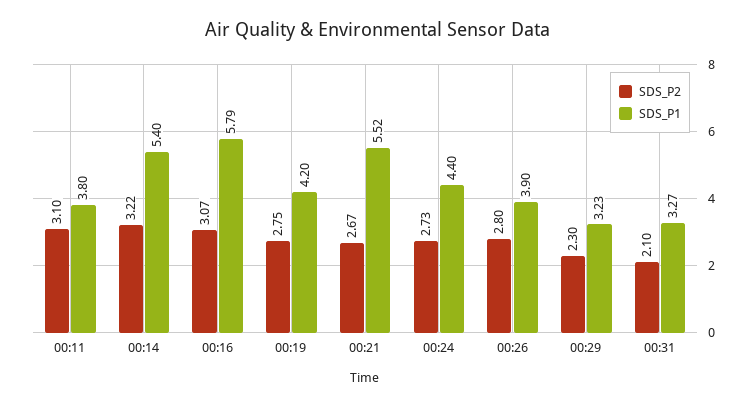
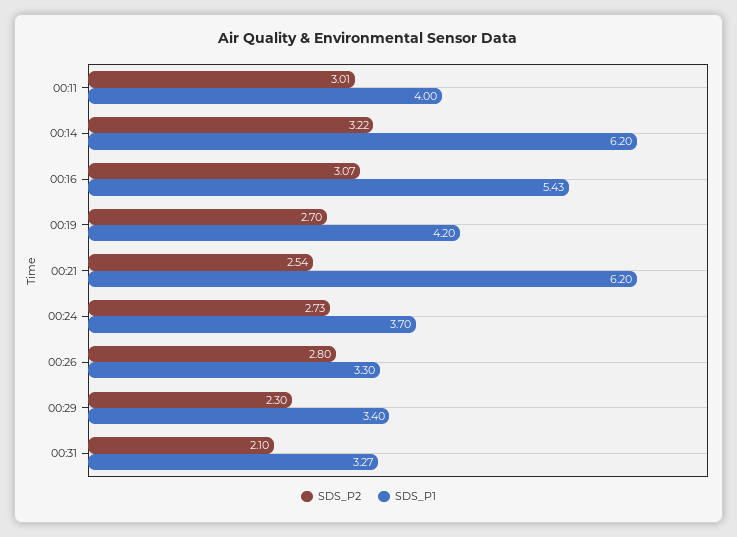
  {
    "SDS_P2": {
-     "00:11": 3.1,
+     "00:11": 3.01,
      "00:14": 3.22,
      "00:16": 3.07,
-     "00:19": 2.75,
+     "00:19": 2.7,
-     "00:21": 2.67,
+     "00:21": 2.54,
      "00:24": 2.73,
      "00:26": 2.8,
      "00:29": 2.3,
      "00:31": 2.1
    },
    "SDS_P1": {
-     "00:11": 3.8,
+     "00:11": 4,
-     "00:14": 5.4,
+     "00:14": 6.2,
-     "00:16": 5.79,
+     "00:16": 5.43,
      "00:19": 4.2,
-     "00:21": 5.52,
+     "00:21": 6.2,
-     "00:24": 4.4,
+     "00:24": 3.7,
-     "00:26": 3.9,
+     "00:26": 3.3,
-     "00:29": 3.23,
+     "00:29": 3.4,
      "00:31": 3.27
    }
  }

